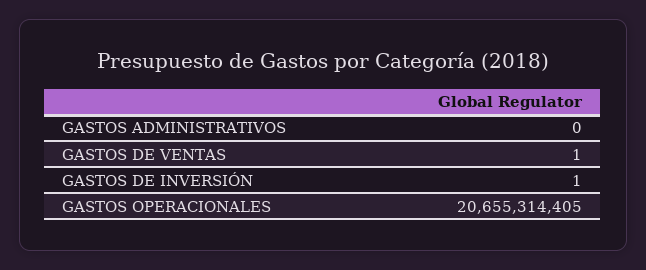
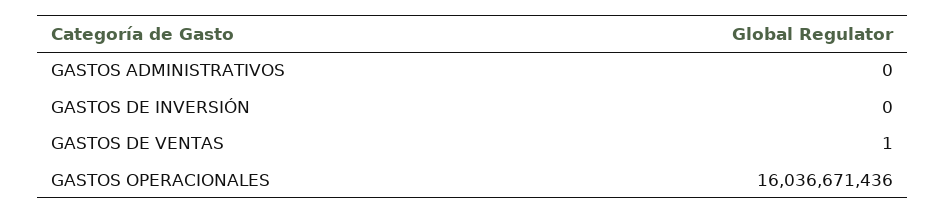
  {
    "GASTOS ADMINISTRATIVOS": 0,
    "GASTOS DE VENTAS": 1,
-   "GASTOS DE INVERSIÓN": 1,
+   "GASTOS DE INVERSIÓN": 0,
-   "GASTOS OPERACIONALES": 20655314405
+   "GASTOS OPERACIONALES": 16036671436
  }

